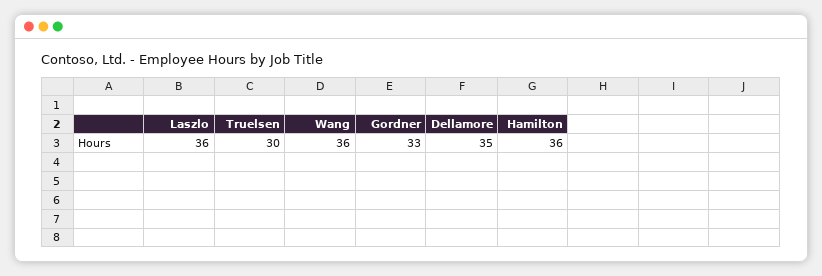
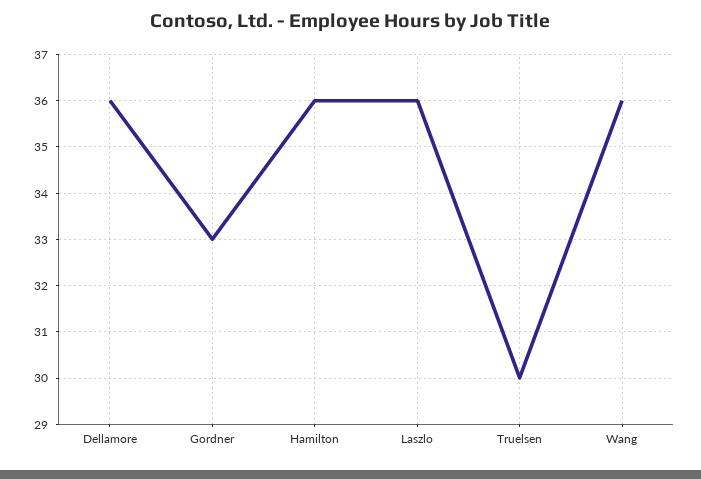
  {
    "Laszlo": 36,
    "Truelsen": 30,
    "Wang": 36,
    "Gordner": 33,
-   "Dellamore": 35,
+   "Dellamore": 36,
    "Hamilton": 36
  }

